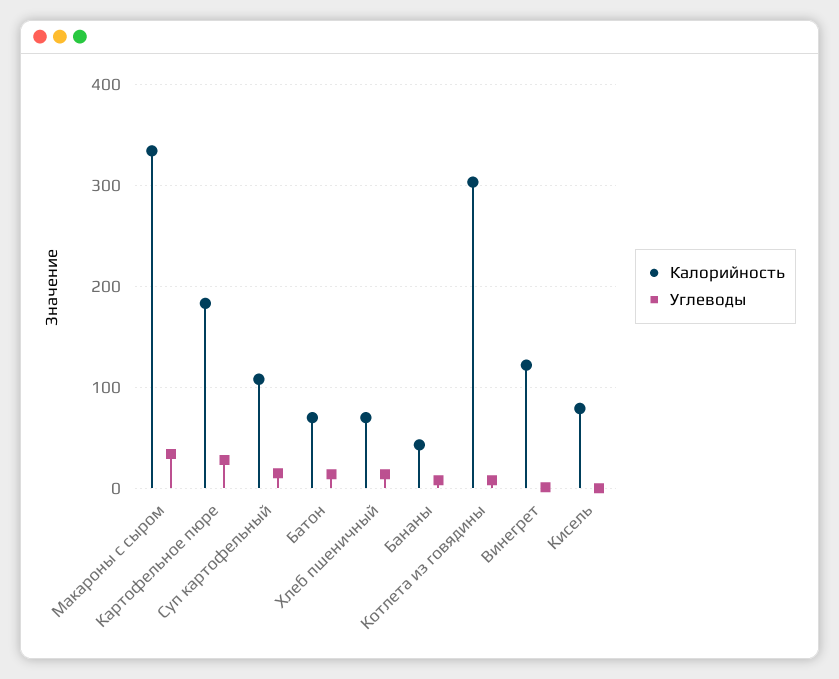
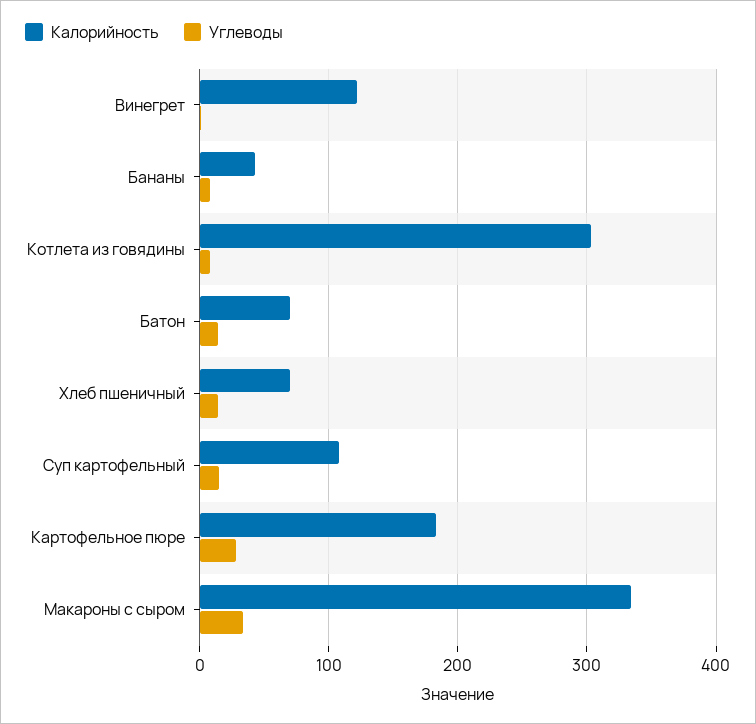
  {
    "Калорийность": {
      "Макароны с сыром": 330,
      "Картофельное пюре": 180,
      "Суп картофельный": 110,
      "Батон": 70,
      "Хлеб пшеничный": 70,
      "Бананы": 40,
      "Котлета из говядины": 300,
-     "Винегрет": 120,
+     "Винегрет": 120
-     "Кисель": 80
    },
    "Углеводы": {
      "Макароны с сыром": 30,
      "Картофельное пюре": 30,
      "Суп картофельный": 20,
      "Батон": 10,
      "Хлеб пшеничный": 10,
      "Бананы": 10,
      "Котлета из говядины": 10,
-     "Винегрет": 0,
+     "Винегрет": 0
-     "Кисель": 0
    }
  }

